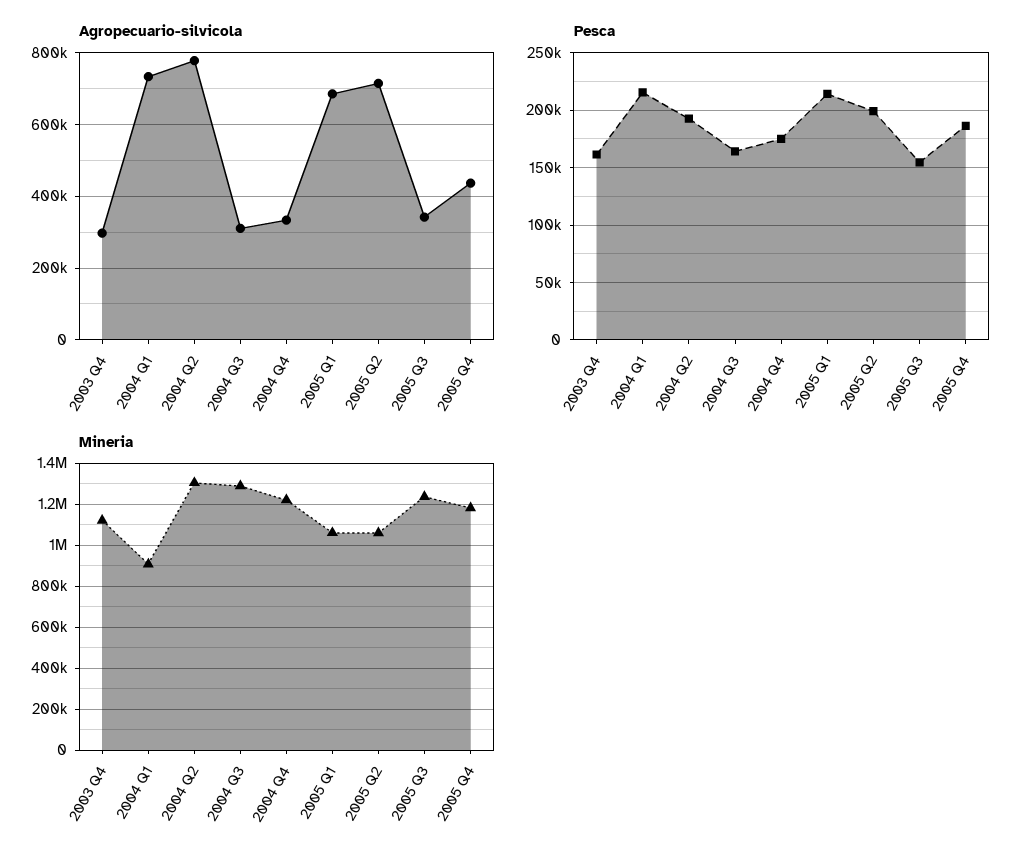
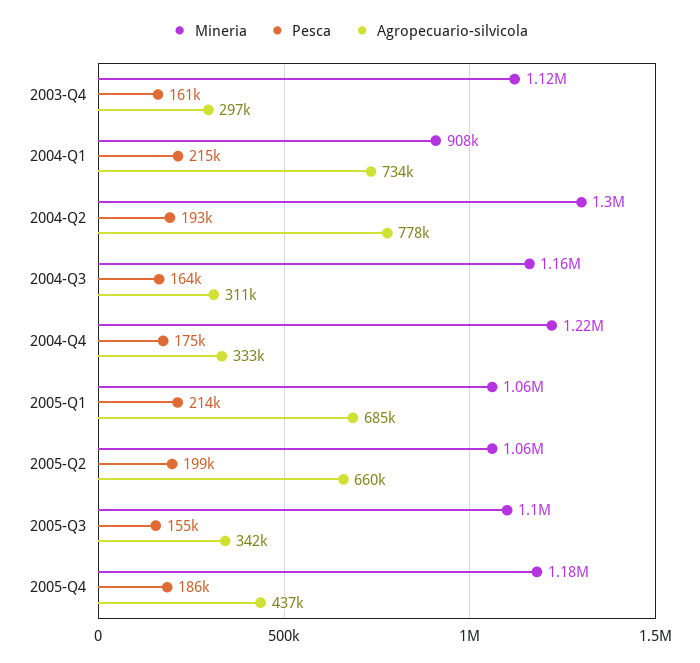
  {
    "Agropecuario-silvicola": {
      "2003 Q4": 297000,
      "2004 Q1": 734000,
      "2004 Q2": 778000,
      "2004 Q3": 311000,
      "2004 Q4": 333000,
      "2005 Q1": 685000,
-     "2005 Q2": 720000,
+     "2005 Q2": 660000,
      "2005 Q3": 342000,
      "2005 Q4": 437000
    },
    "Pesca": {
      "2003 Q4": 161000,
      "2004 Q1": 215000,
      "2004 Q2": 193000,
      "2004 Q3": 164000,
      "2004 Q4": 175000,
      "2005 Q1": 214000,
      "2005 Q2": 199000,
      "2005 Q3": 155000,
      "2005 Q4": 186000
    },
    "Mineria": {
      "2003 Q4": 1120000,
      "2004 Q1": 908000,
      "2004 Q2": 1300000,
-     "2004 Q3": 1300000,
+     "2004 Q3": 1160000,
      "2004 Q4": 1220000,
      "2005 Q1": 1060000,
      "2005 Q2": 1060000,
-     "2005 Q3": 1250000,
+     "2005 Q3": 1100000,
      "2005 Q4": 1180000
    }
  }

